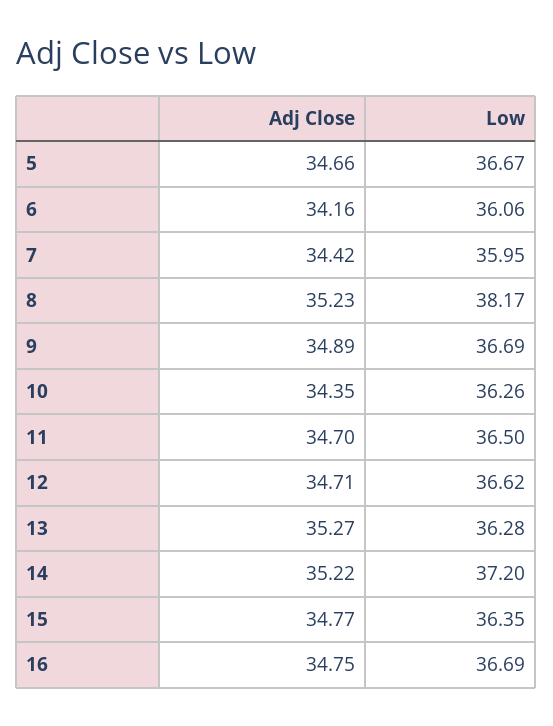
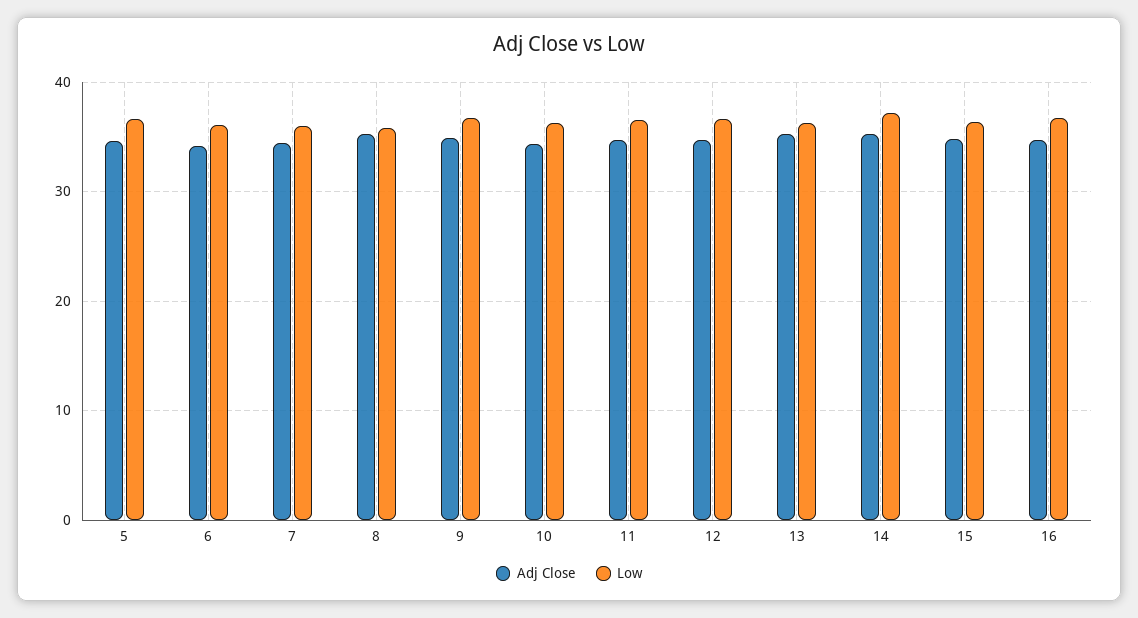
  {
    "Adj Close": {
      "5": 34.66,
      "6": 34.16,
      "7": 34.42,
      "8": 35.23,
      "9": 34.89,
      "10": 34.35,
      "11": 34.7,
      "12": 34.71,
      "13": 35.27,
      "14": 35.22,
      "15": 34.77,
      "16": 34.75
    },
    "Low": {
      "5": 36.67,
      "6": 36.06,
      "7": 35.95,
-     "8": 38.17,
+     "8": 36,
      "9": 36.69,
      "10": 36.26,
      "11": 36.5,
      "12": 36.62,
      "13": 36.28,
      "14": 37.2,
      "15": 36.35,
      "16": 36.69
    }
  }

